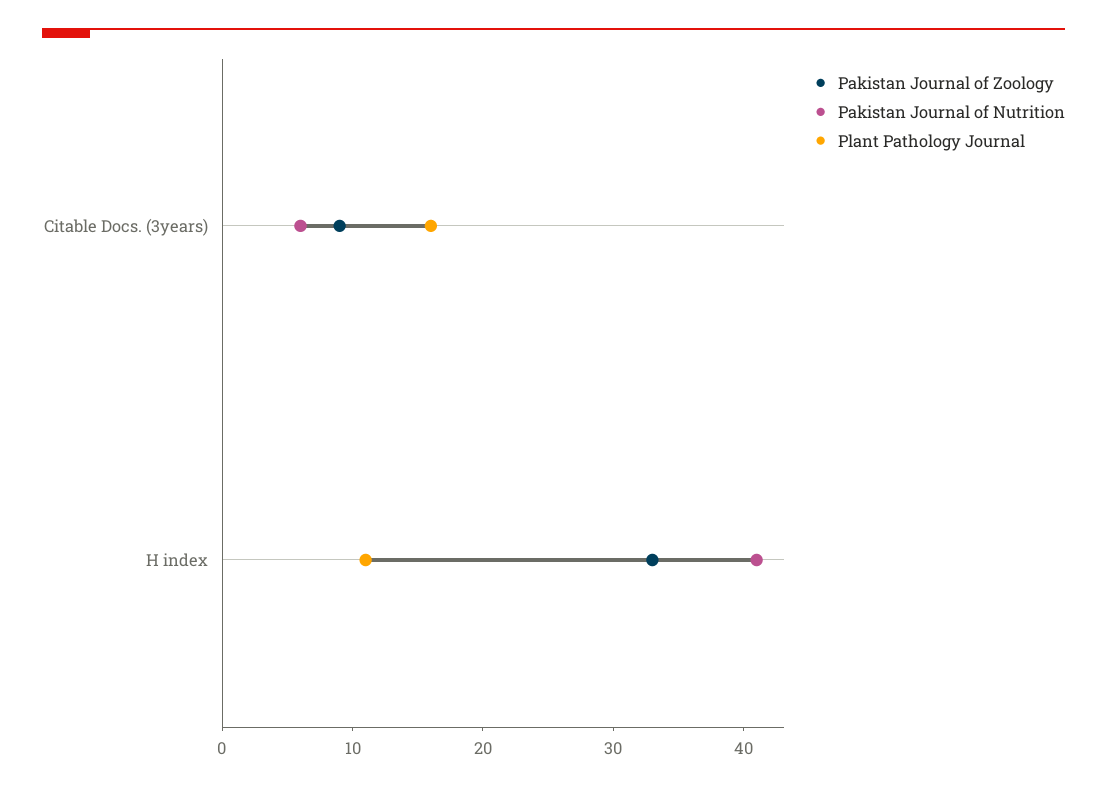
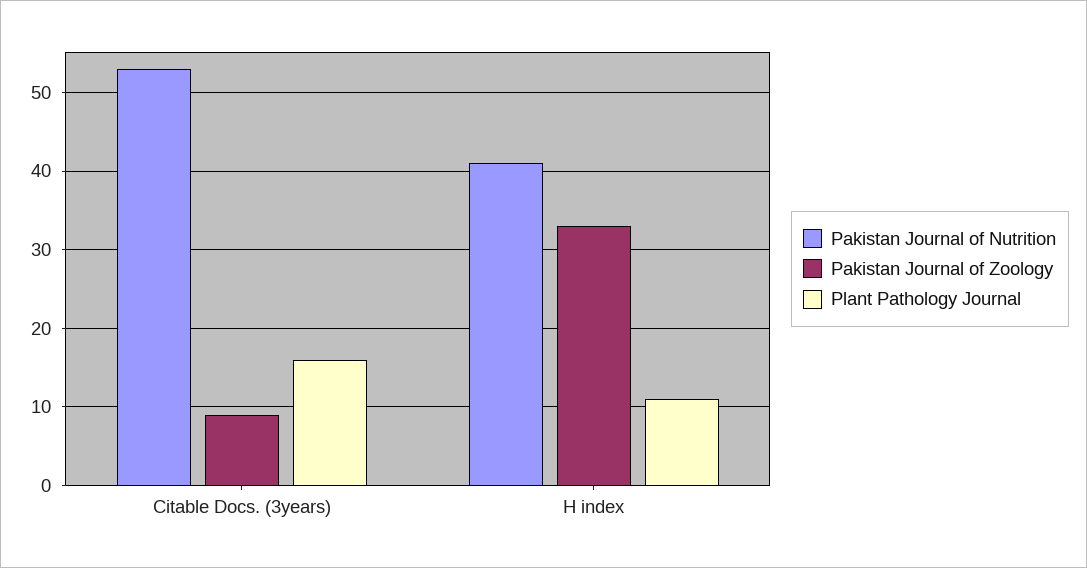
  {
    "Pakistan Journal of Zoology": {
      "Citable Docs. (3years)": 9,
      "H index": 33
    },
    "Pakistan Journal of Nutrition": {
-     "Citable Docs. (3years)": 6,
+     "Citable Docs. (3years)": 53,
      "H index": 41
    },
    "Plant Pathology Journal": {
      "Citable Docs. (3years)": 16,
      "H index": 11
    }
  }

